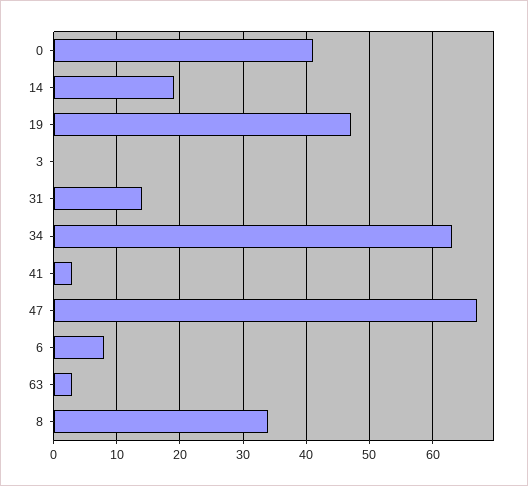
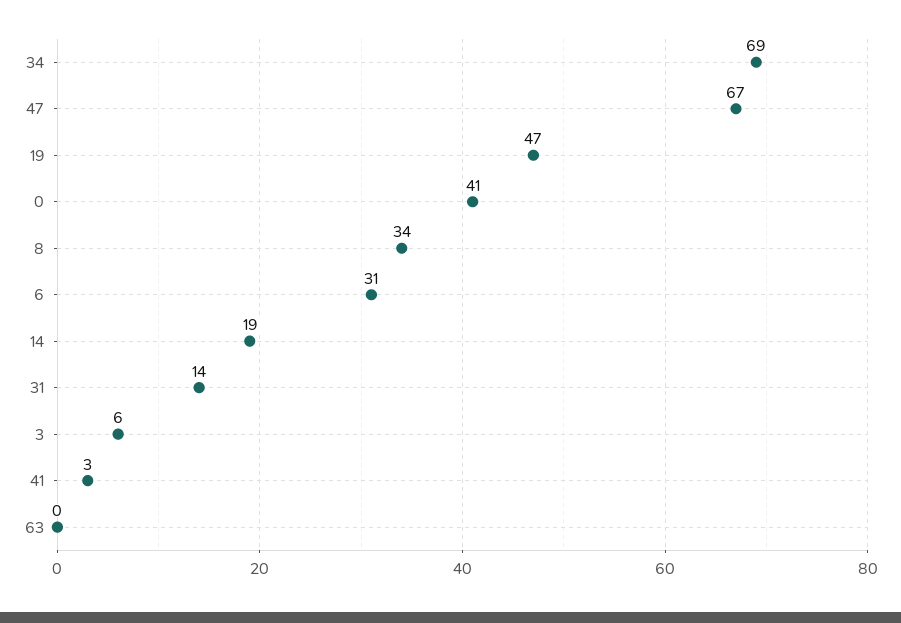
  {
    "0": 41,
    "14": 19,
    "19": 47,
-   "3": 0,
+   "3": 6,
    "31": 14,
-   "34": 63,
+   "34": 69,
    "41": 3,
    "47": 67,
-   "6": 8,
+   "6": 31,
-   "63": 3,
+   "63": 0,
    "8": 34
  }

